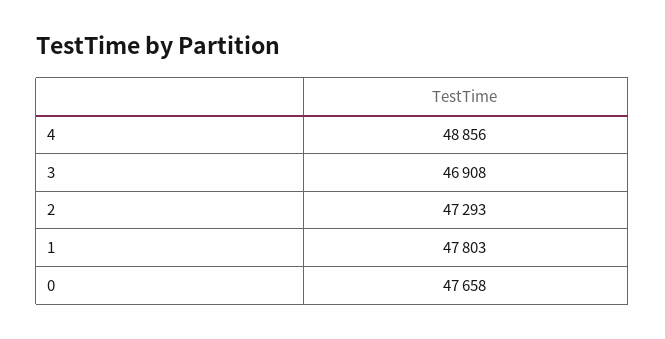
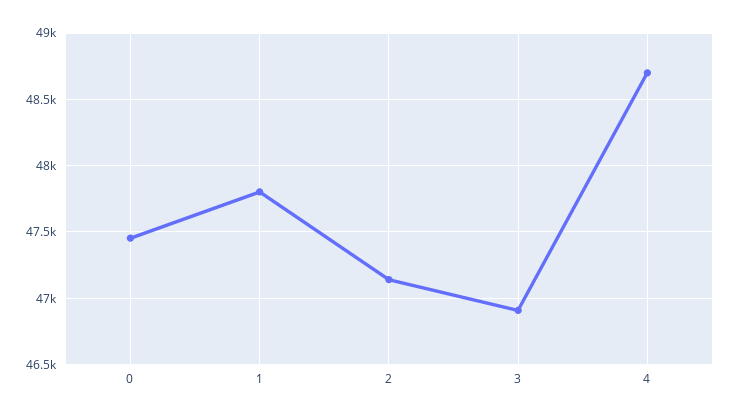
  {
-   "4": 48856,
+   "4": 48700,
    "3": 46908,
-   "2": 47293,
+   "2": 47150,
    "1": 47803,
-   "0": 47658
+   "0": 47450
  }

